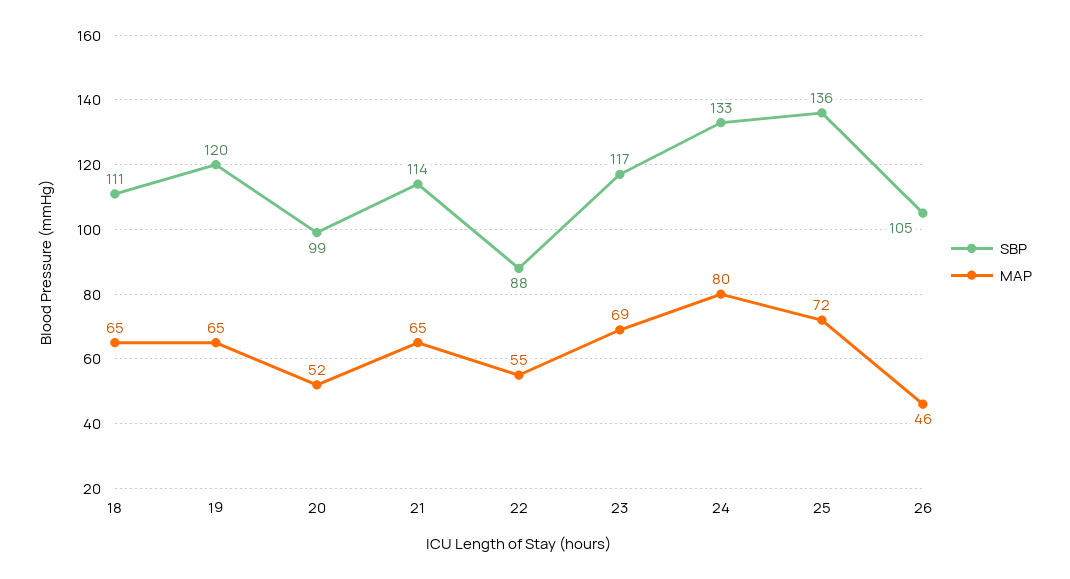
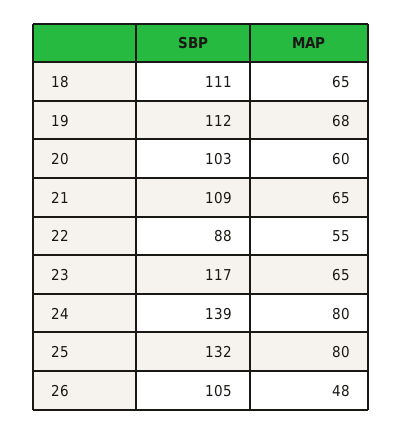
  {
    "SBP": {
      "18": 111,
-     "19": 120,
+     "19": 112,
-     "20": 99,
+     "20": 103,
-     "21": 114,
+     "21": 109,
      "22": 88,
      "23": 117,
-     "24": 133,
+     "24": 139,
-     "25": 136,
+     "25": 132,
      "26": 105
    },
    "MAP": {
      "18": 65,
-     "19": 65,
+     "19": 68,
-     "20": 52,
+     "20": 60,
      "21": 65,
      "22": 55,
-     "23": 69,
+     "23": 65,
      "24": 80,
-     "25": 72,
+     "25": 80,
-     "26": 46
+     "26": 48
    }
  }

